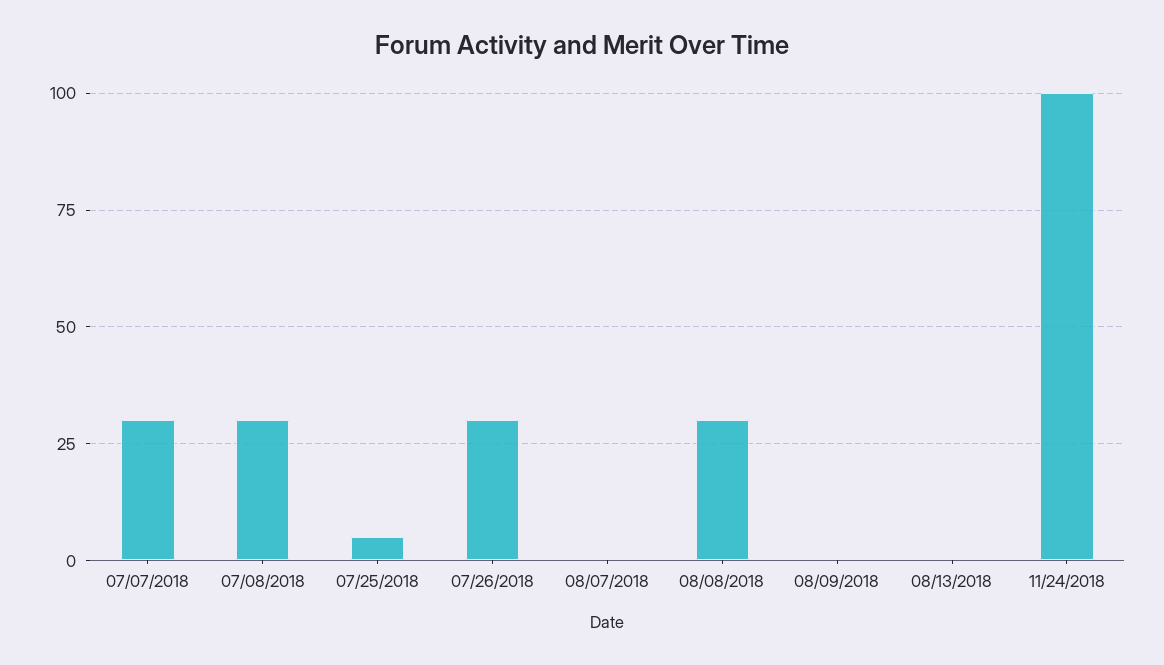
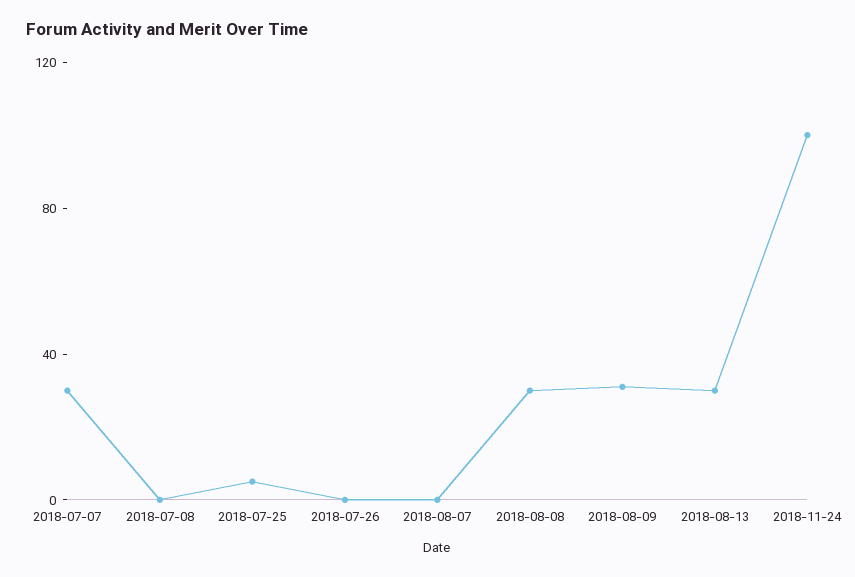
  {
    "07/07/2018": 30,
-   "07/08/2018": 30,
+   "07/08/2018": 0,
    "07/25/2018": 5,
-   "07/26/2018": 30,
+   "07/26/2018": 0,
    "08/07/2018": 0,
    "08/08/2018": 30,
-   "08/09/2018": 0,
+   "08/09/2018": 30,
-   "08/13/2018": 0,
+   "08/13/2018": 30,
    "11/24/2018": 100
  }

